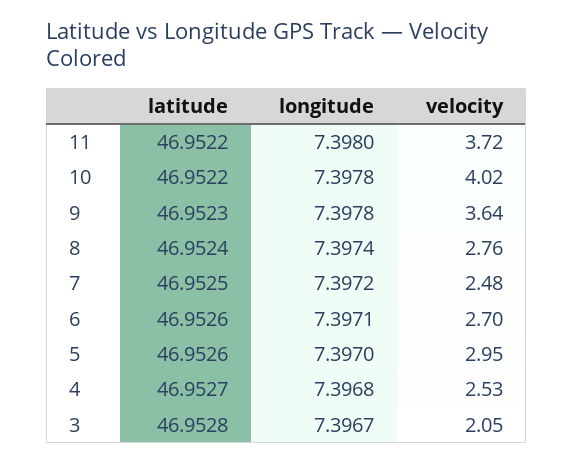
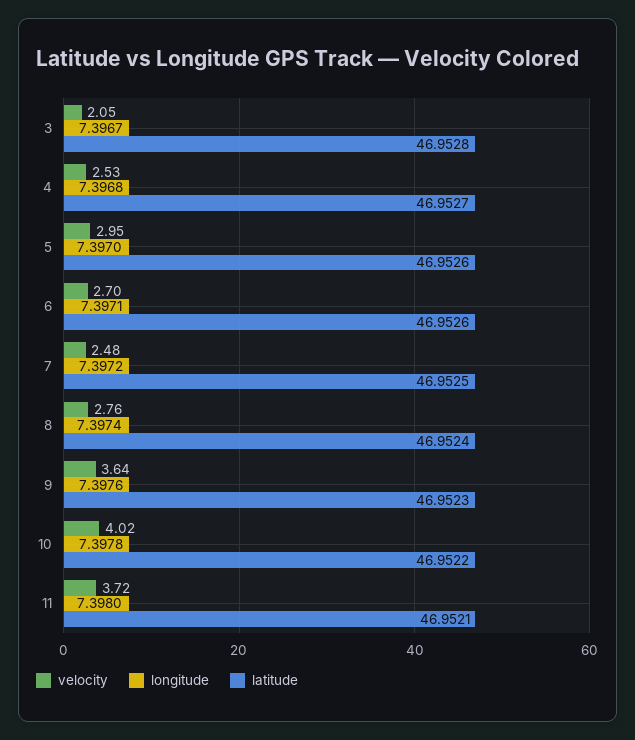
  {
    "latitude": {
-     "11": 46.9522,
+     "11": 46.9521,
      "10": 46.9522,
      "9": 46.9523,
      "8": 46.9524,
      "7": 46.9525,
      "6": 46.9526,
      "5": 46.9526,
      "4": 46.9527,
      "3": 46.9528
    },
    "longitude": {
      "11": 7.398,
      "10": 7.3978,
-     "9": 7.3978,
+     "9": 7.3976,
      "8": 7.3974,
      "7": 7.3972,
      "6": 7.3971,
      "5": 7.397,
      "4": 7.3968,
      "3": 7.3967
    },
    "velocity": {
      "11": 3.72,
      "10": 4.02,
      "9": 3.64,
      "8": 2.76,
      "7": 2.48,
      "6": 2.7,
      "5": 2.95,
      "4": 2.53,
      "3": 2.05
    }
  }

